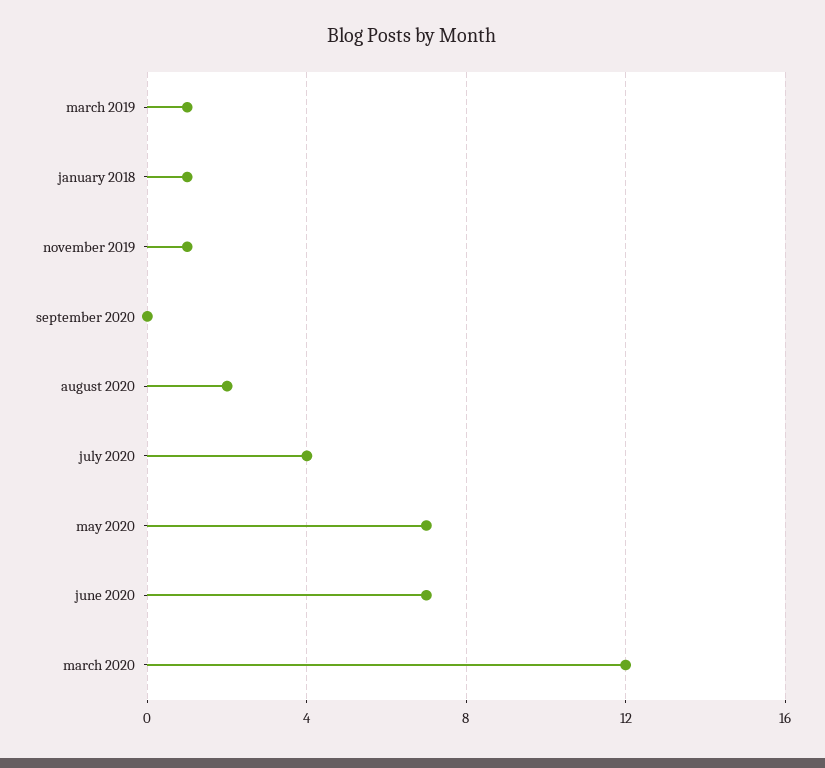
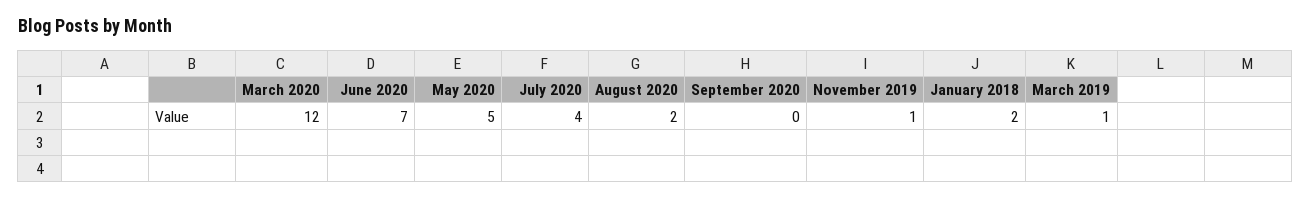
  {
    "march 2019": 1,
-   "january 2018": 1,
+   "january 2018": 2,
    "november 2019": 1,
    "september 2020": 0,
    "august 2020": 2,
    "july 2020": 4,
-   "may 2020": 7,
+   "may 2020": 5,
    "june 2020": 7,
    "march 2020": 12
  }

